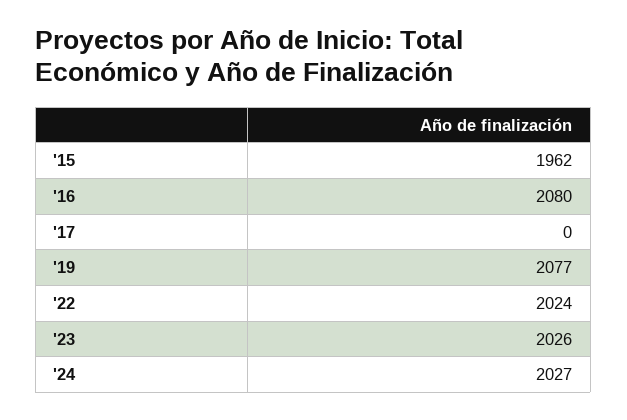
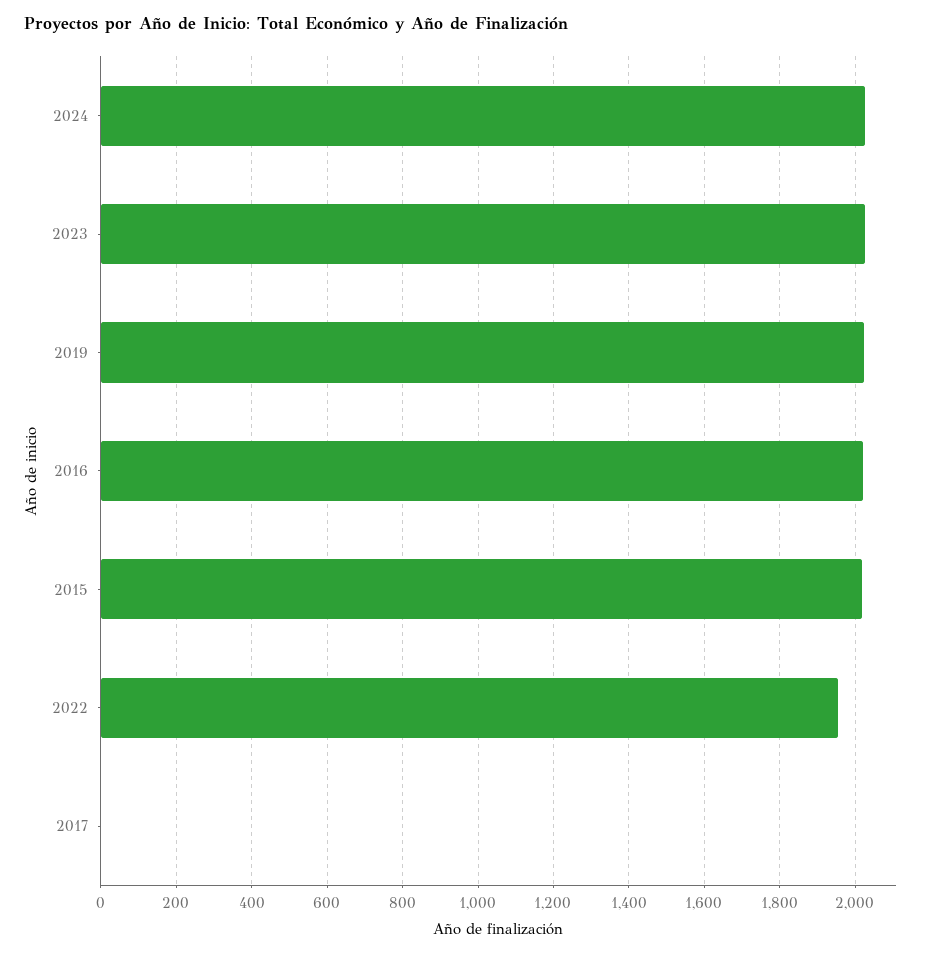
  {
-   "'15": 1962,
+   "'15": 2020,
-   "'16": 2080,
+   "'16": 2020,
    "'17": 0,
-   "'19": 2077,
+   "'19": 2020,
-   "'22": 2024,
+   "'22": 1960,
    "'23": 2026,
    "'24": 2027
  }

